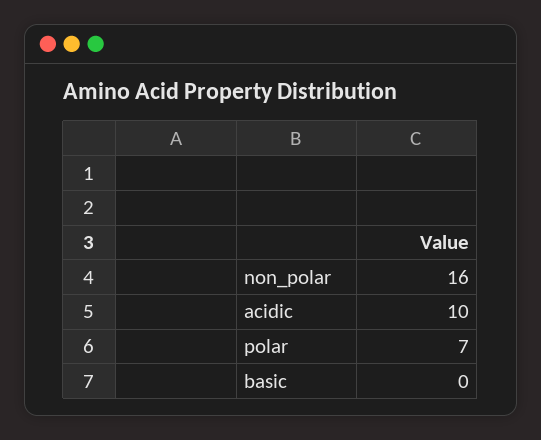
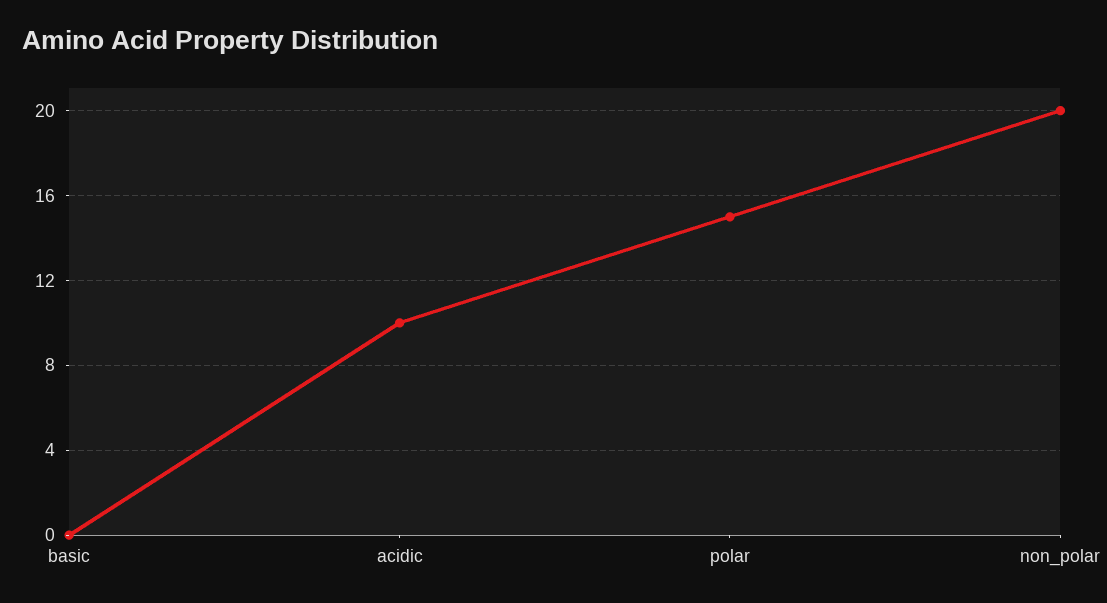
  {
-   "non_polar": 16,
+   "non_polar": 20,
    "acidic": 10,
-   "polar": 7,
+   "polar": 15,
    "basic": 0
  }

